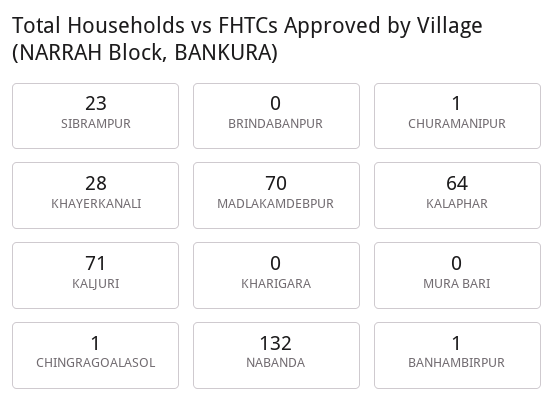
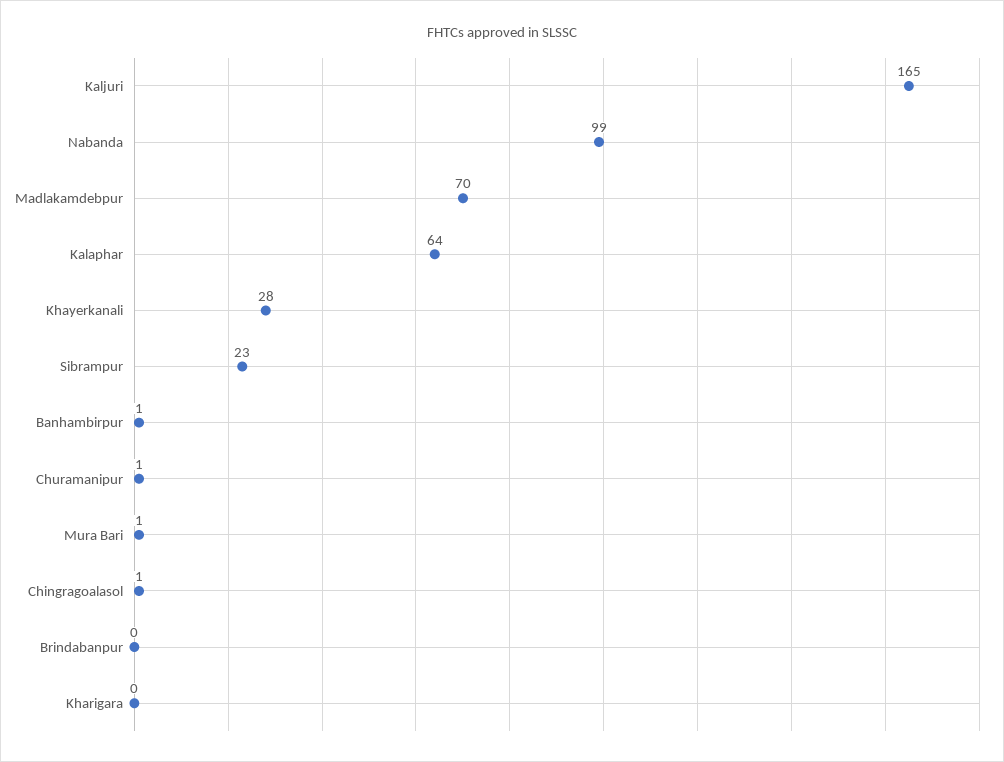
  {
    "SIBRAMPUR": 23,
    "BRINDABANPUR": 0,
    "CHURAMANIPUR": 1,
    "KHAYERKANALI": 28,
    "MADLAKAMDEBPUR": 70,
    "KALAPHAR": 64,
-   "KALJURI": 71,
+   "KALJURI": 165,
    "KHARIGARA": 0,
-   "MURA BARI": 0,
+   "MURA BARI": 1,
    "CHINGRAGOALASOL": 1,
-   "NABANDA": 132,
+   "NABANDA": 99,
    "BANHAMBIRPUR": 1
  }

